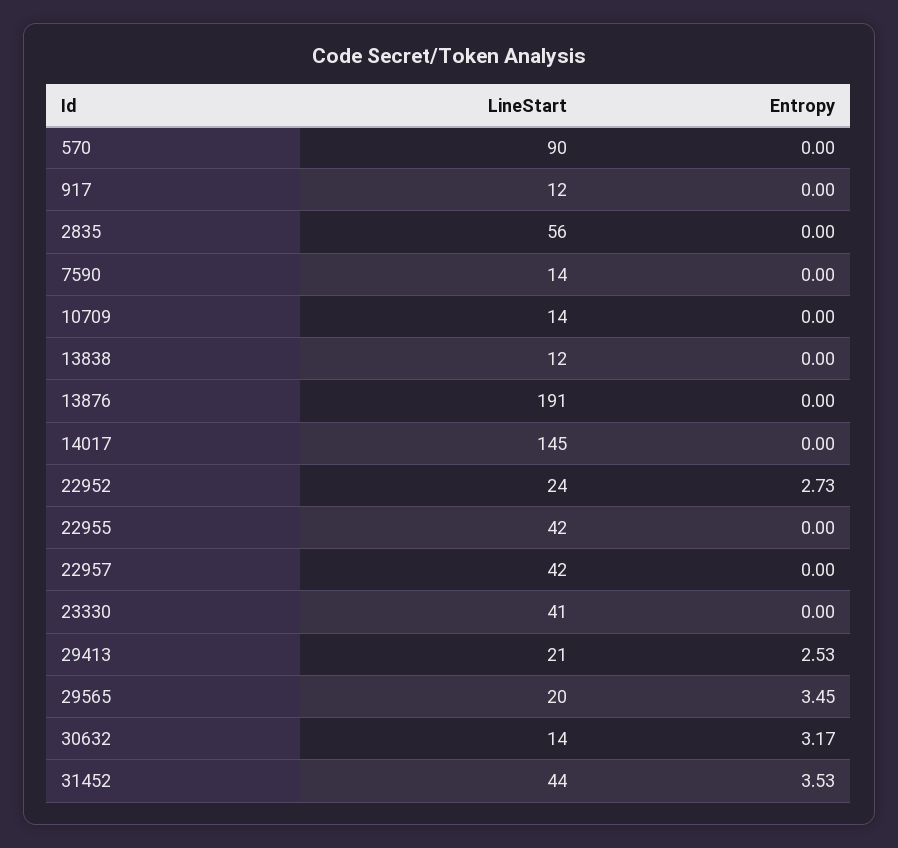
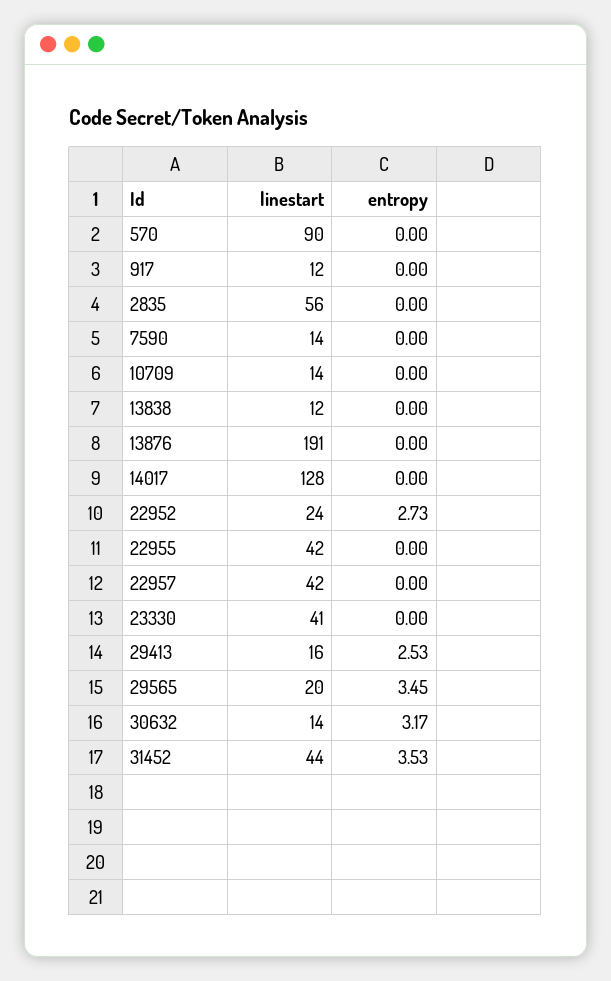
  {
    "LineStart": {
      "570": 90,
      "917": 12,
      "2835": 56,
      "7590": 14,
      "10709": 14,
      "13838": 12,
      "13876": 191,
-     "14017": 145,
+     "14017": 128,
      "22952": 24,
      "22955": 42,
      "22957": 42,
      "23330": 41,
-     "29413": 21,
+     "29413": 16,
      "29565": 20,
      "30632": 14,
      "31452": 44
    },
    "Entropy": {
      "570": 0,
      "917": 0,
      "2835": 0,
      "7590": 0,
      "10709": 0,
      "13838": 0,
      "13876": 0,
      "14017": 0,
      "22952": 2.73,
      "22955": 0,
      "22957": 0,
      "23330": 0,
      "29413": 2.53,
      "29565": 3.45,
      "30632": 3.17,
      "31452": 3.53
    }
  }

